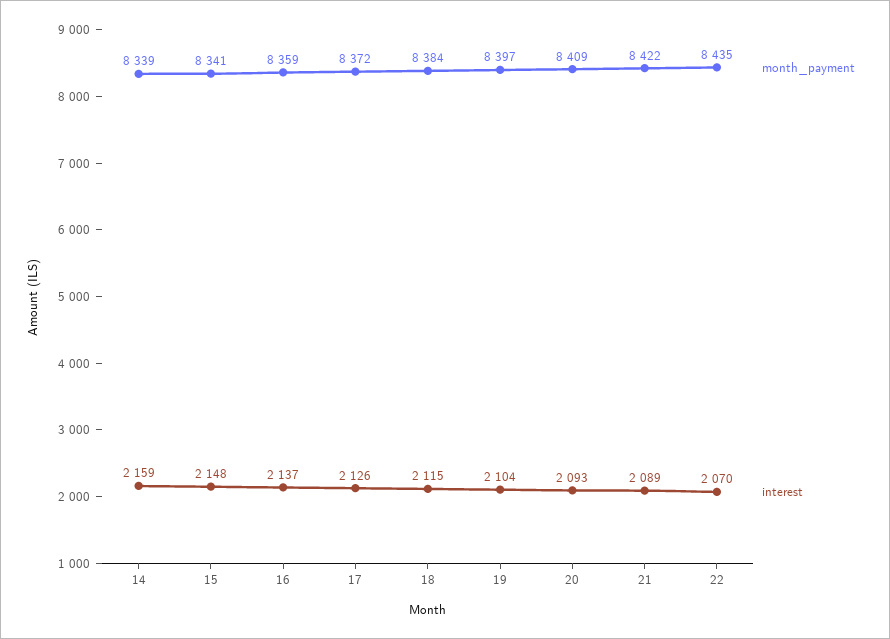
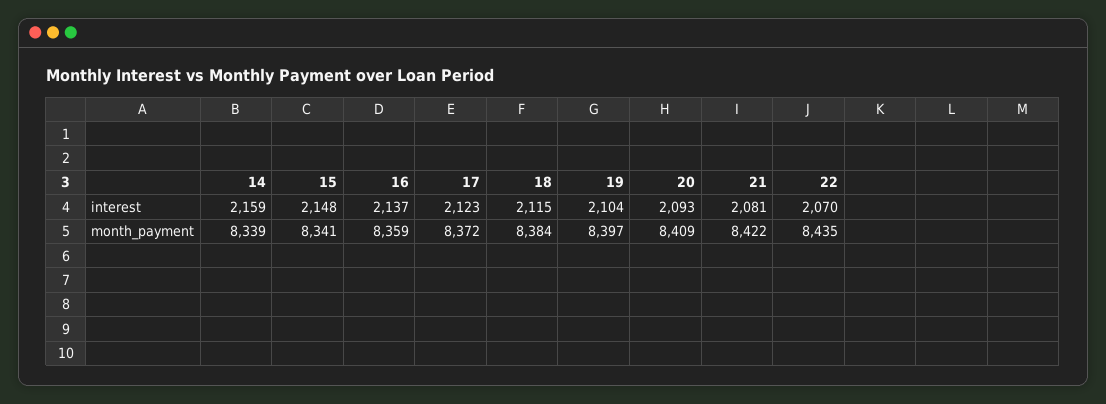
  {
    "month_payment": {
      "14": 8339,
      "15": 8341,
      "16": 8359,
      "17": 8372,
      "18": 8384,
      "19": 8397,
      "20": 8409,
      "21": 8422,
      "22": 8435
    },
    "interest": {
      "14": 2159,
      "15": 2148,
      "16": 2137,
-     "17": 2126,
+     "17": 2123,
      "18": 2115,
      "19": 2104,
      "20": 2093,
-     "21": 2089,
+     "21": 2081,
      "22": 2070
    }
  }

